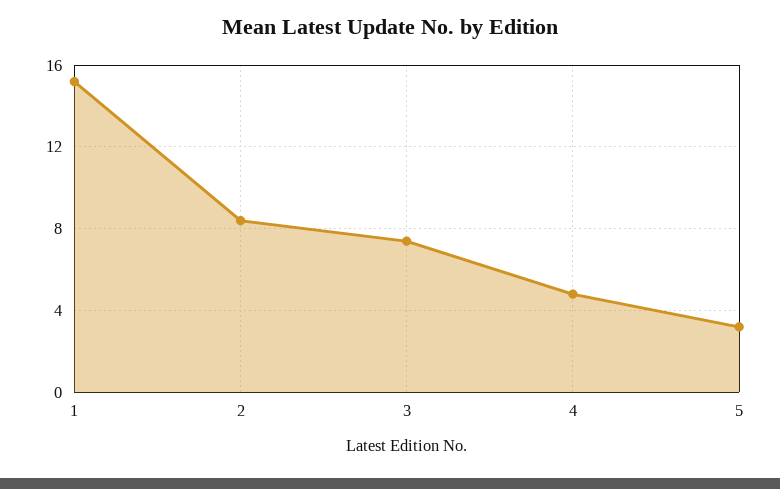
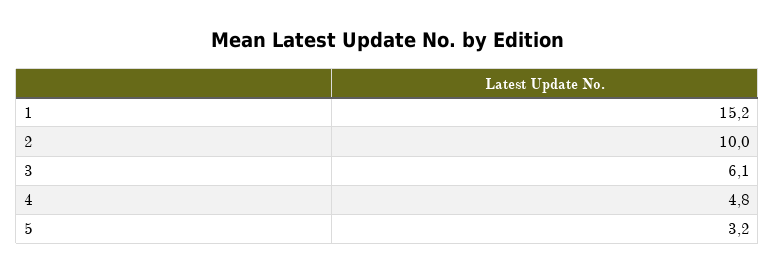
  {
    "1": 15.2,
-   "2": 8.5,
+   "2": 10,
-   "3": 7.5,
+   "3": 6.1,
    "4": 4.8,
    "5": 3.2
  }

